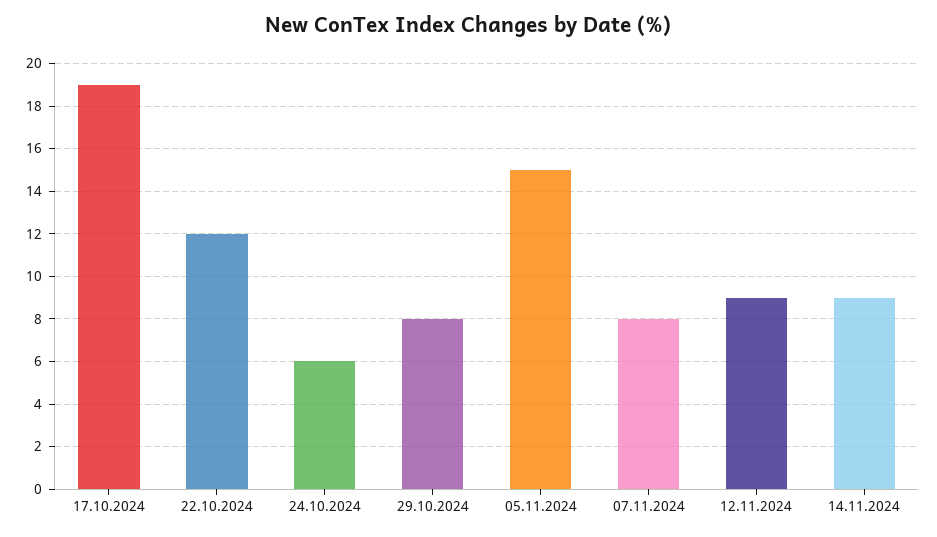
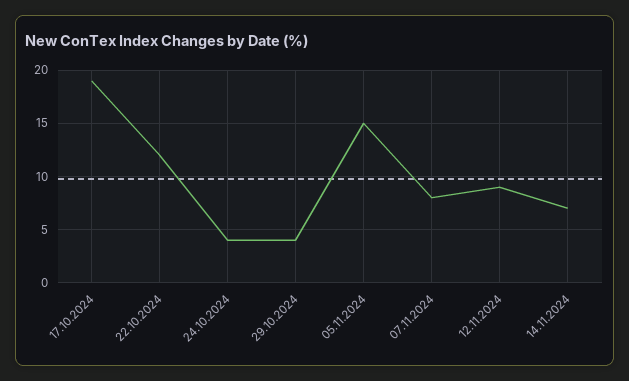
  {
    "17.10.2024": 19,
    "22.10.2024": 12,
-   "24.10.2024": 6,
+   "24.10.2024": 4,
-   "29.10.2024": 8,
+   "29.10.2024": 4,
    "05.11.2024": 15,
    "07.11.2024": 8,
    "12.11.2024": 9,
-   "14.11.2024": 9
+   "14.11.2024": 7
  }

